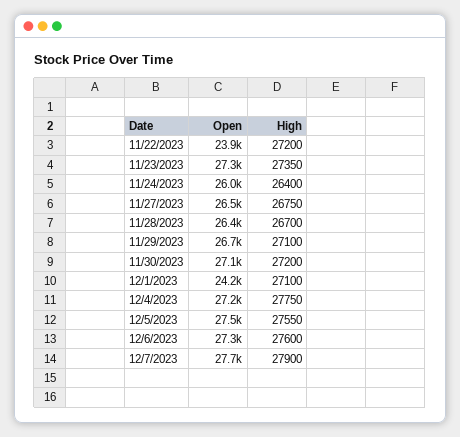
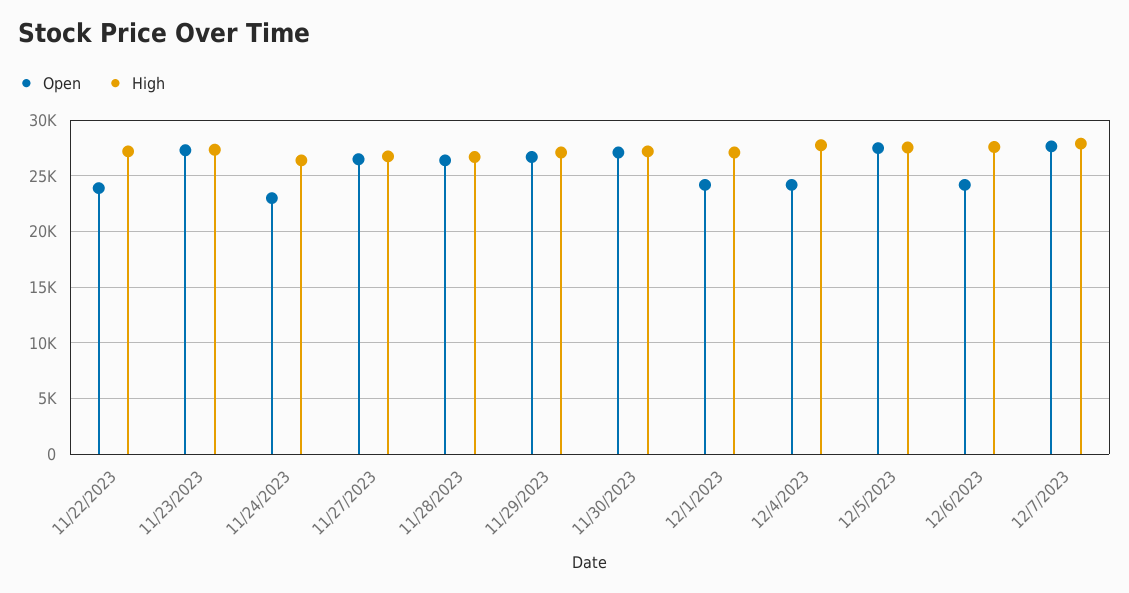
  {
    "Open": {
      "11/22/2023": 23900,
      "11/23/2023": 27300,
-     "11/24/2023": 26000,
+     "11/24/2023": 23000,
      "11/27/2023": 26500,
      "11/28/2023": 26400,
      "11/29/2023": 26700,
      "11/30/2023": 27100,
      "12/1/2023": 24200,
-     "12/4/2023": 27200,
+     "12/4/2023": 24000,
      "12/5/2023": 27500,
-     "12/6/2023": 27300,
+     "12/6/2023": 24000,
      "12/7/2023": 27700
    },
    "High": {
      "11/22/2023": 27200,
      "11/23/2023": 27350,
      "11/24/2023": 26400,
      "11/27/2023": 26750,
      "11/28/2023": 26700,
      "11/29/2023": 27100,
      "11/30/2023": 27200,
      "12/1/2023": 27100,
      "12/4/2023": 27750,
      "12/5/2023": 27550,
      "12/6/2023": 27600,
      "12/7/2023": 27900
    }
  }

